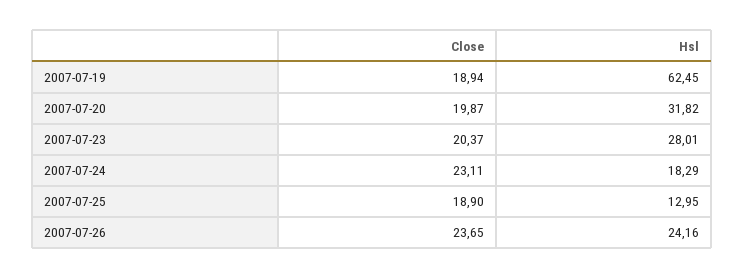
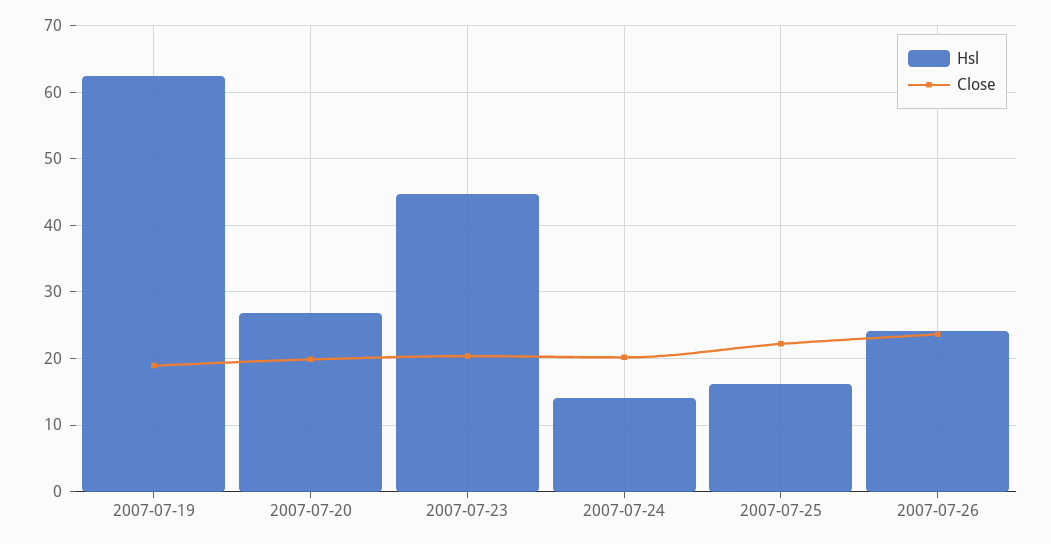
  {
    "Close": {
      "2007-07-19": 18.94,
      "2007-07-20": 19.87,
      "2007-07-23": 20.37,
-     "2007-07-24": 23.11,
+     "2007-07-24": 20,
-     "2007-07-25": 18.9,
+     "2007-07-25": 22,
      "2007-07-26": 23.65
    },
    "Hsl": {
      "2007-07-19": 62.45,
-     "2007-07-20": 31.82,
+     "2007-07-20": 27,
-     "2007-07-23": 28.01,
+     "2007-07-23": 45,
-     "2007-07-24": 18.29,
+     "2007-07-24": 14,
-     "2007-07-25": 12.95,
+     "2007-07-25": 16,
      "2007-07-26": 24.16
    }
  }

